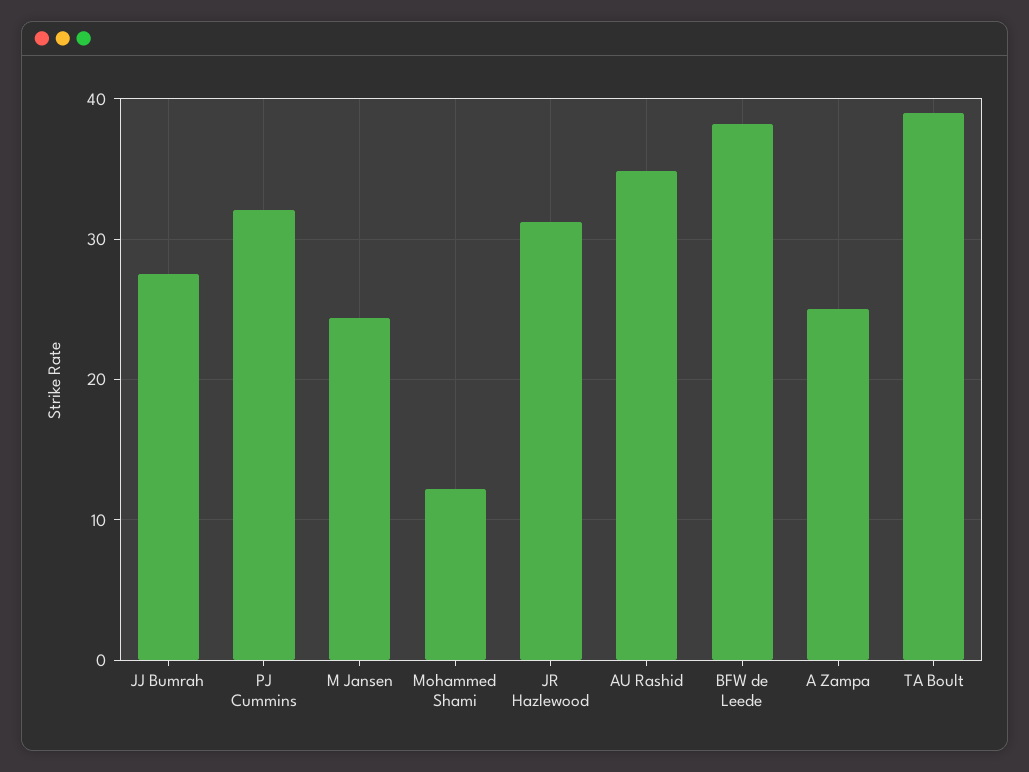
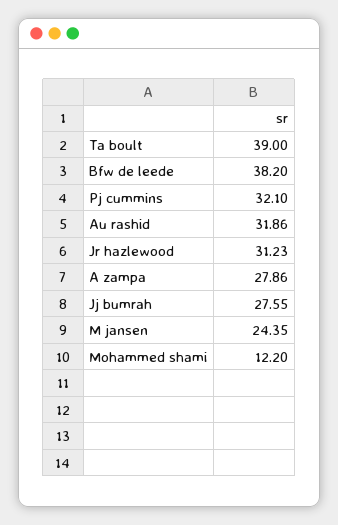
  {
    "JJ Bumrah": 27.55,
    "PJ Cummins": 32.1,
    "M Jansen": 24.35,
    "Mohammed Shami": 12.2,
    "JR Hazlewood": 31.23,
-   "AU Rashid": 35,
+   "AU Rashid": 31.86,
    "BFW de Leede": 38.2,
-   "A Zampa": 25,
+   "A Zampa": 27.86,
    "TA Boult": 39
  }

